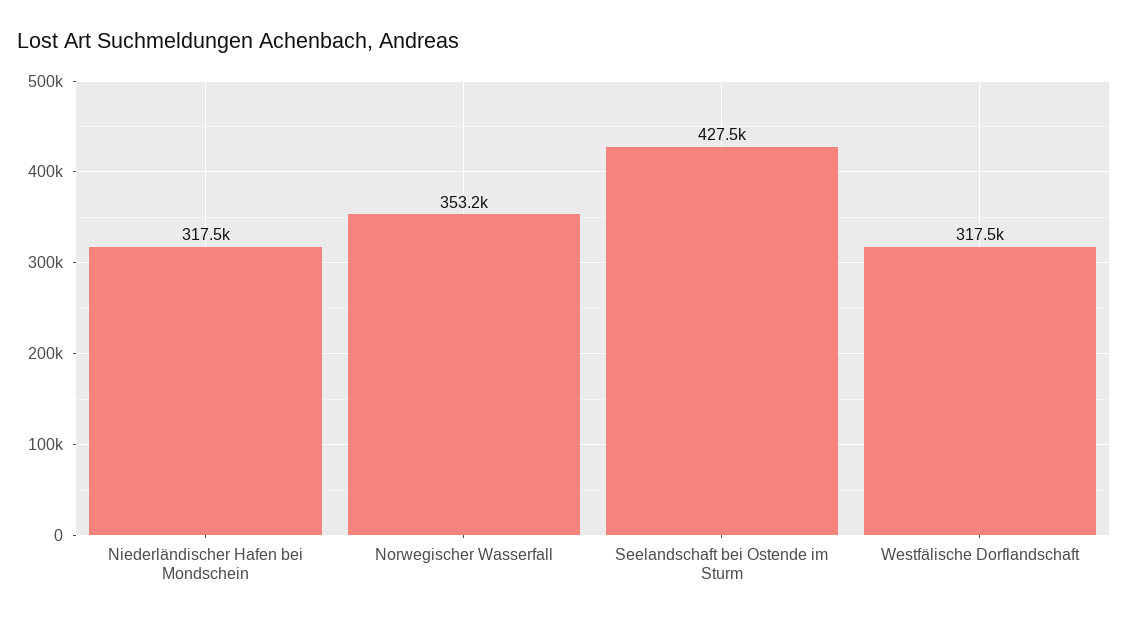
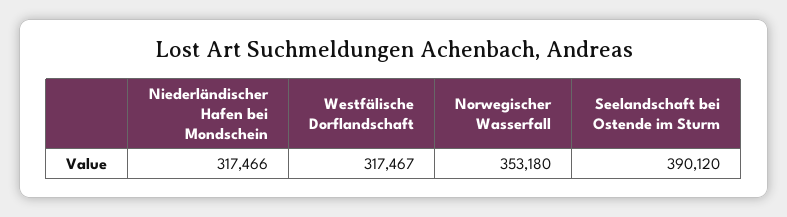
  {
    "Niederländischer Hafen bei Mondschein": 317466,
    "Norwegischer Wasserfall": 353180,
-   "Seelandschaft bei Ostende im Sturm": 427500,
+   "Seelandschaft bei Ostende im Sturm": 390120,
    "Westfälische Dorflandschaft": 317467
  }

